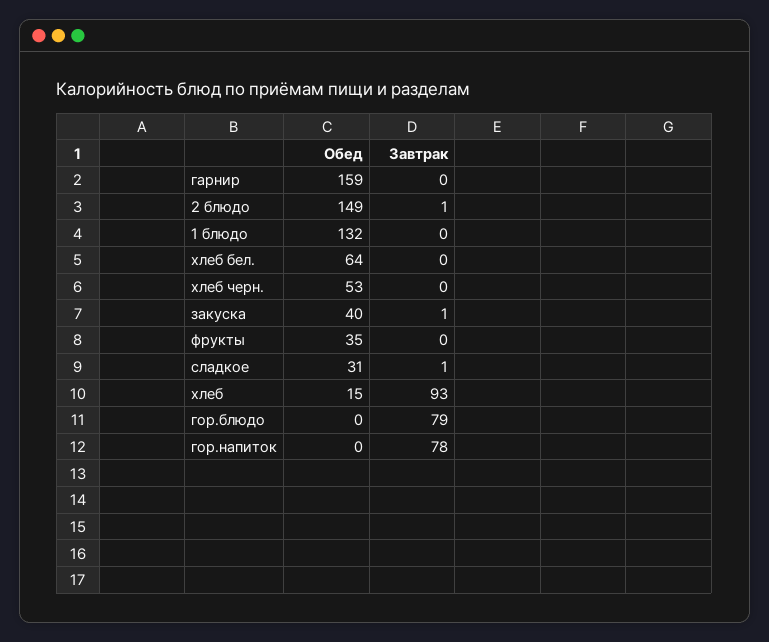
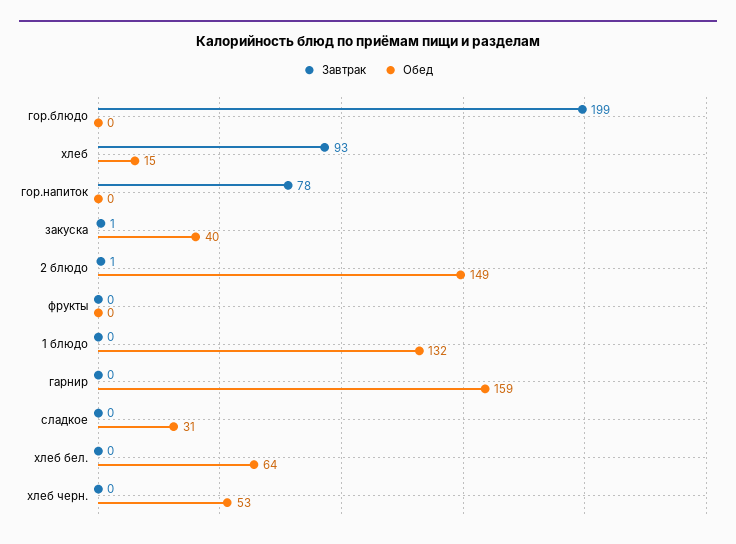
  {
    "Обед": {
      "гарнир": 159,
      "2 блюдо": 149,
      "1 блюдо": 132,
      "хлеб бел.": 64,
      "хлеб черн.": 53,
      "закуска": 40,
-     "фрукты": 35,
+     "фрукты": 0,
      "сладкое": 31,
      "хлеб": 15,
      "гор.блюдо": 0,
      "гор.напиток": 0
    },
    "Завтрак": {
      "гарнир": 0,
      "2 блюдо": 1,
      "1 блюдо": 0,
      "хлеб бел.": 0,
      "хлеб черн.": 0,
      "закуска": 1,
      "фрукты": 0,
-     "сладкое": 1,
+     "сладкое": 0,
      "хлеб": 93,
-     "гор.блюдо": 79,
+     "гор.блюдо": 199,
      "гор.напиток": 78
    }
  }

